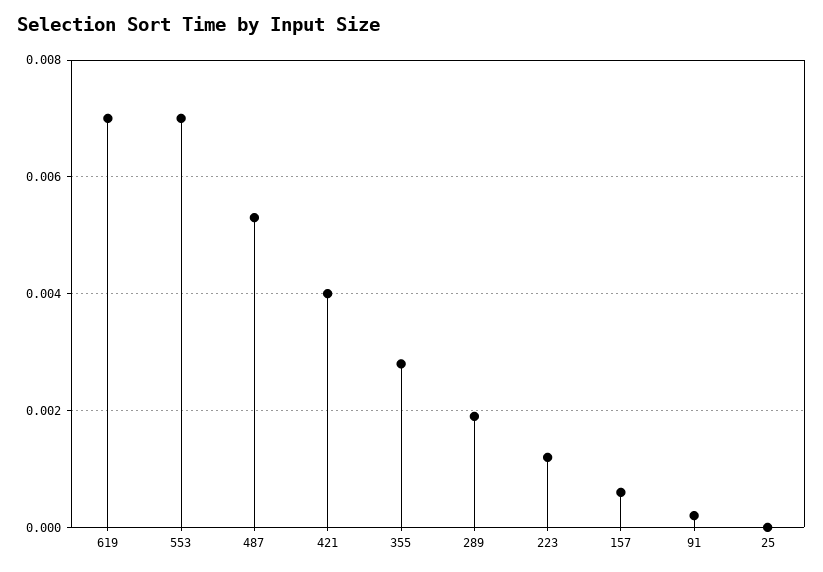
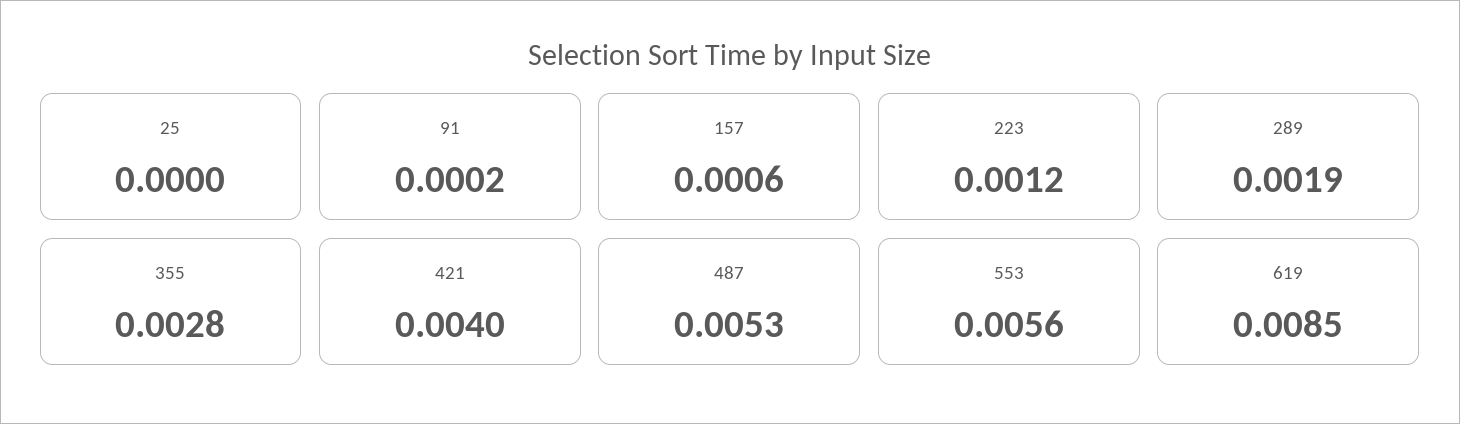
  {
-   "619": 0.007,
+   "619": 0.0085,
-   "553": 0.007,
+   "553": 0.0056,
    "487": 0.0053,
    "421": 0.004,
    "355": 0.0028,
    "289": 0.0019,
    "223": 0.0012,
    "157": 0.0006,
    "91": 0.0002,
    "25": 0
  }

